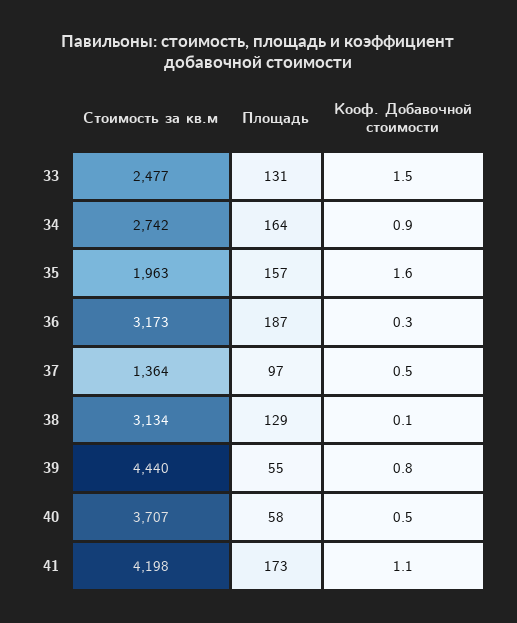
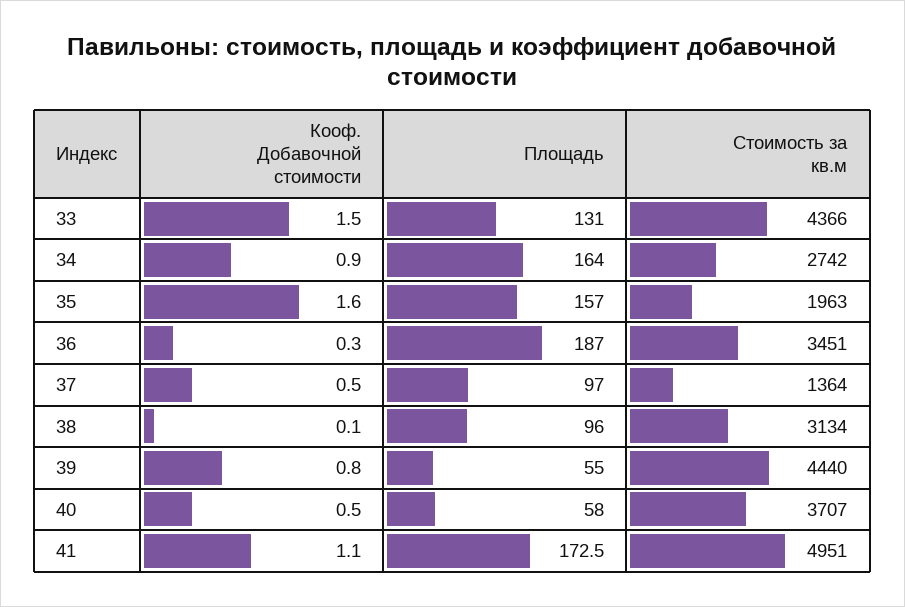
  {
    "Стоимость за кв.м": {
-     "33": 2477,
+     "33": 4366,
      "34": 2742,
      "35": 1963,
-     "36": 3173,
+     "36": 3451,
      "37": 1364,
      "38": 3134,
      "39": 4440,
      "40": 3707,
-     "41": 4198
+     "41": 4951
    },
    "Площадь": {
      "33": 131,
      "34": 164,
      "35": 157,
      "36": 187,
      "37": 97,
-     "38": 129,
+     "38": 96,
      "39": 55,
      "40": 58,
      "41": 172.5
    },
    "Кооф. Добавочной стоимости": {
      "33": 1.5,
      "34": 0.9,
      "35": 1.6,
      "36": 0.3,
      "37": 0.5,
      "38": 0.1,
      "39": 0.8,
      "40": 0.5,
      "41": 1.1
    }
  }

